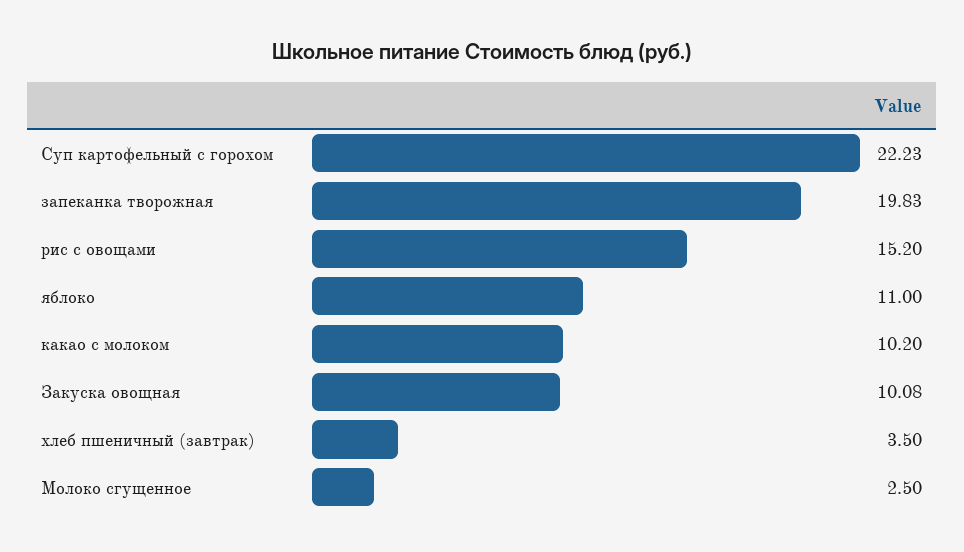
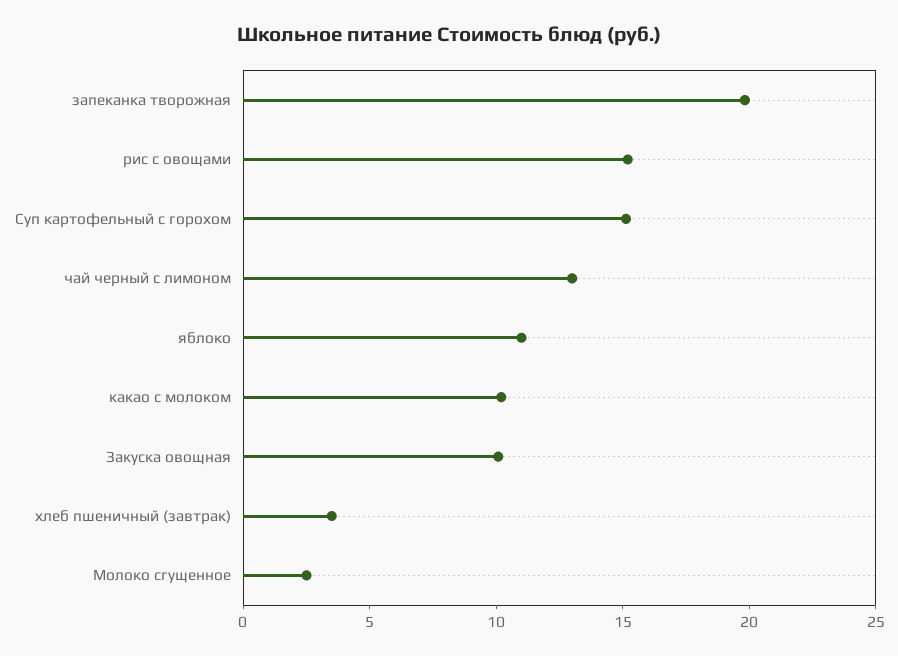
  {
-   "Суп картофельный с горохом": 22.23,
+   "Суп картофельный с горохом": 15,
    "запеканка творожная": 19.83,
    "рис с овощами": 15.2,
    "яблоко": 11,
    "какао с молоком": 10.2,
    "Закуска овощная": 10.08,
    "хлеб пшеничный (завтрак)": 3.5,
-   "Молоко сгущенное": 2.5
+   "Молоко сгущенное": 2.5,
+   "чай черный с лимоном": 13
  }

